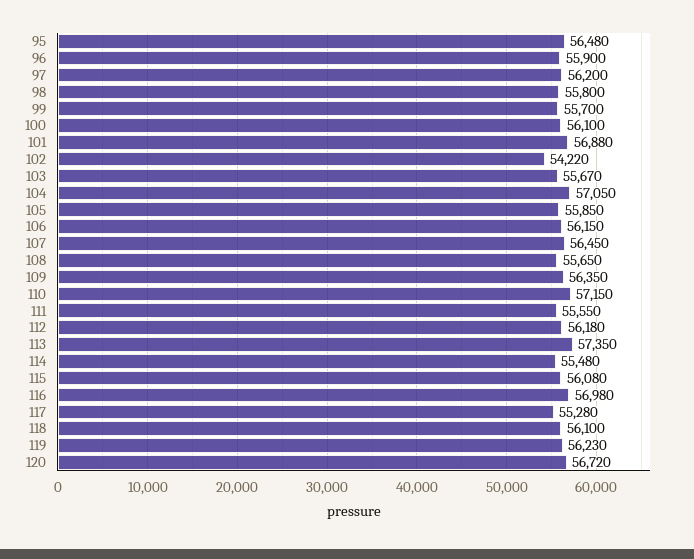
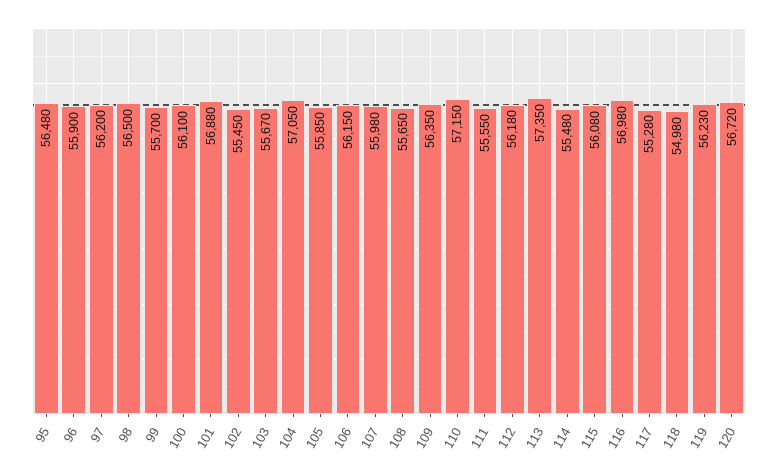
  {
    "95": 56480,
    "96": 55900,
    "97": 56200,
-   "98": 55800,
+   "98": 56500,
    "99": 55700,
    "100": 56100,
    "101": 56880,
-   "102": 54220,
+   "102": 55450,
    "103": 55670,
    "104": 57050,
    "105": 55850,
    "106": 56150,
-   "107": 56450,
+   "107": 55980,
    "108": 55650,
    "109": 56350,
    "110": 57150,
    "111": 55550,
    "112": 56180,
    "113": 57350,
    "114": 55480,
    "115": 56080,
    "116": 56980,
    "117": 55280,
-   "118": 56100,
+   "118": 54980,
    "119": 56230,
    "120": 56720
  }

